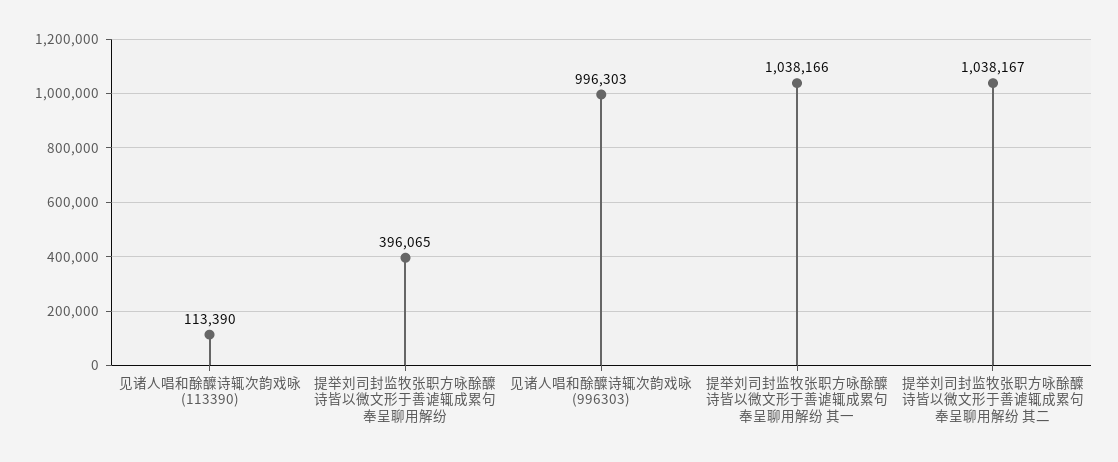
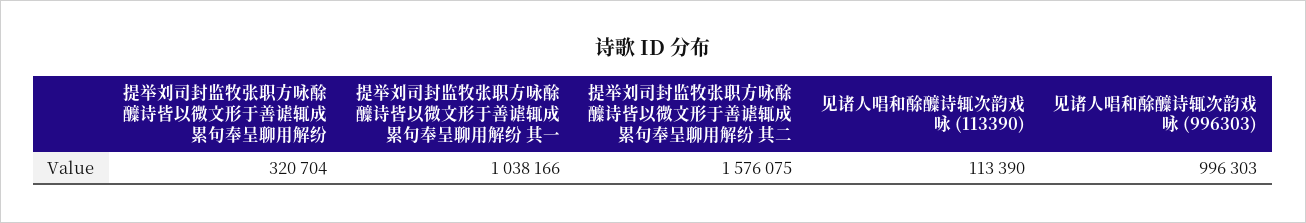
  {
    "见诸人唱和酴醾诗辄次韵戏咏 (113390)": 113390,
-   "提举刘司封监牧张职方咏酴醾诗皆以微文形于善谑辄成累句奉呈聊用解纷": 396065,
+   "提举刘司封监牧张职方咏酴醾诗皆以微文形于善谑辄成累句奉呈聊用解纷": 320704,
    "见诸人唱和酴醾诗辄次韵戏咏 (996303)": 996303,
    "提举刘司封监牧张职方咏酴醾诗皆以微文形于善谑辄成累句奉呈聊用解纷 其一": 1038166,
-   "提举刘司封监牧张职方咏酴醾诗皆以微文形于善谑辄成累句奉呈聊用解纷 其二": 1038167
+   "提举刘司封监牧张职方咏酴醾诗皆以微文形于善谑辄成累句奉呈聊用解纷 其二": 1576075
  }

